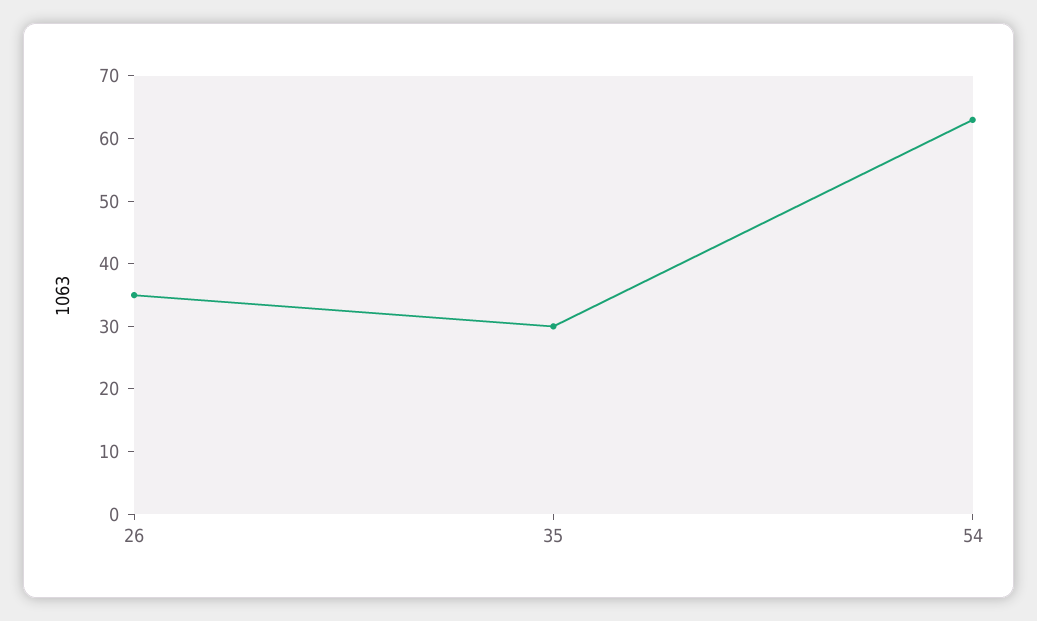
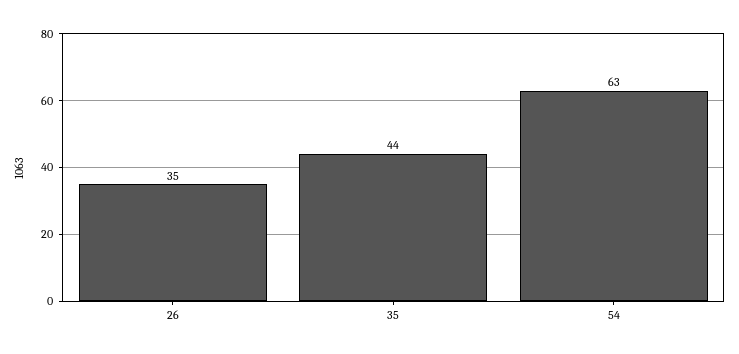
  {
    "26": 35,
-   "35": 30,
+   "35": 44,
    "54": 63
  }

